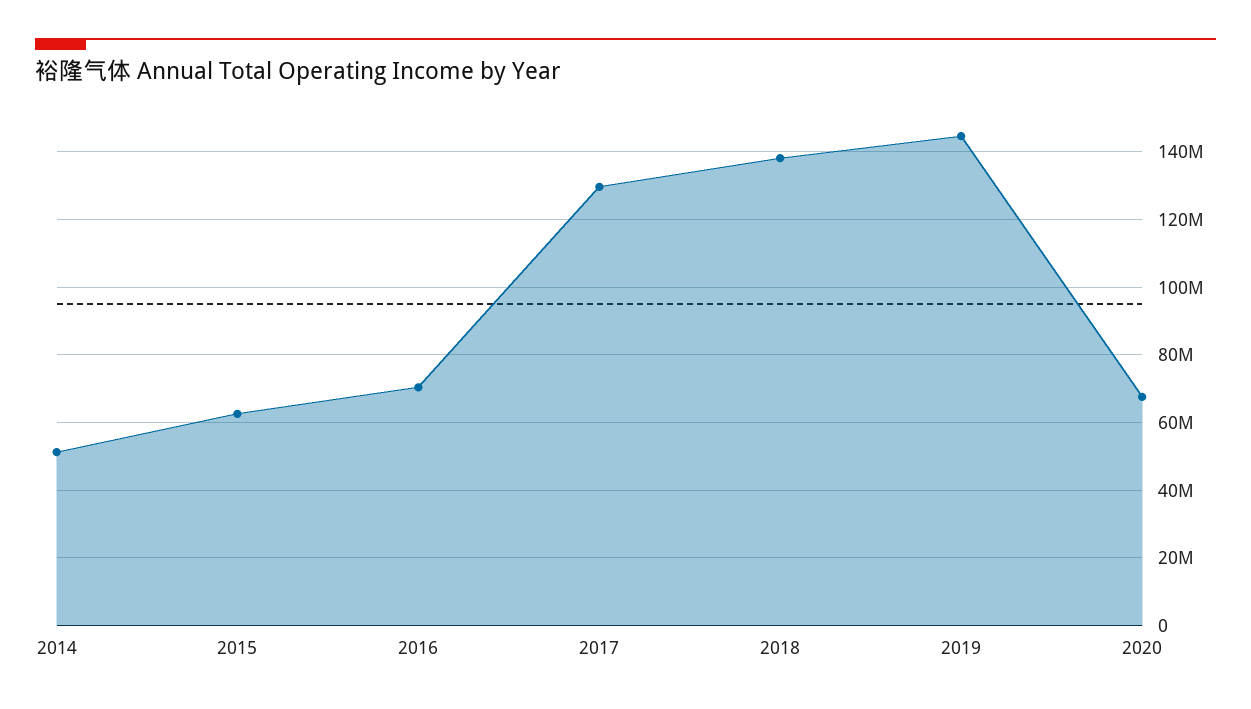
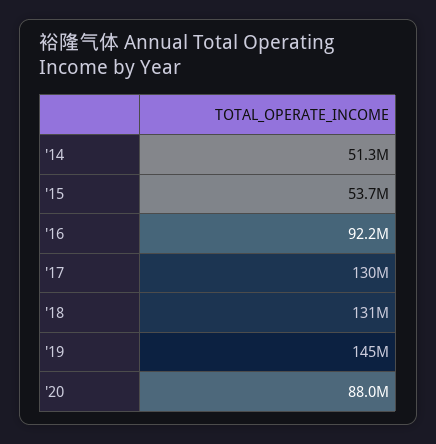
  {
    "2014": 51300000,
-   "2015": 62000000,
+   "2015": 53700000,
-   "2016": 70000000,
+   "2016": 92200000,
    "2017": 130000000,
-   "2018": 138000000,
+   "2018": 131000000,
    "2019": 145000000,
-   "2020": 68000000
+   "2020": 88000000
  }

